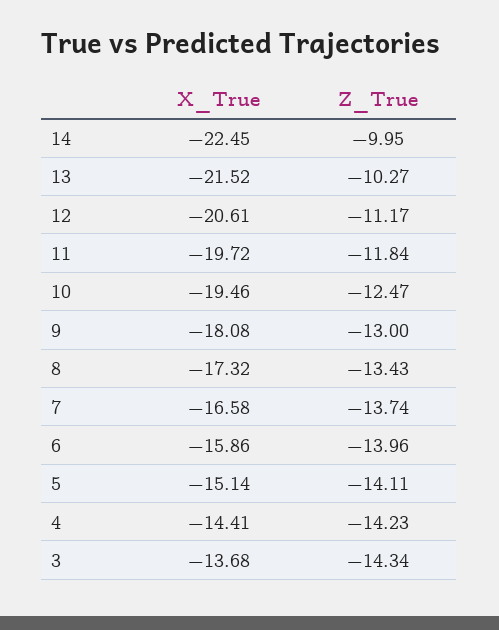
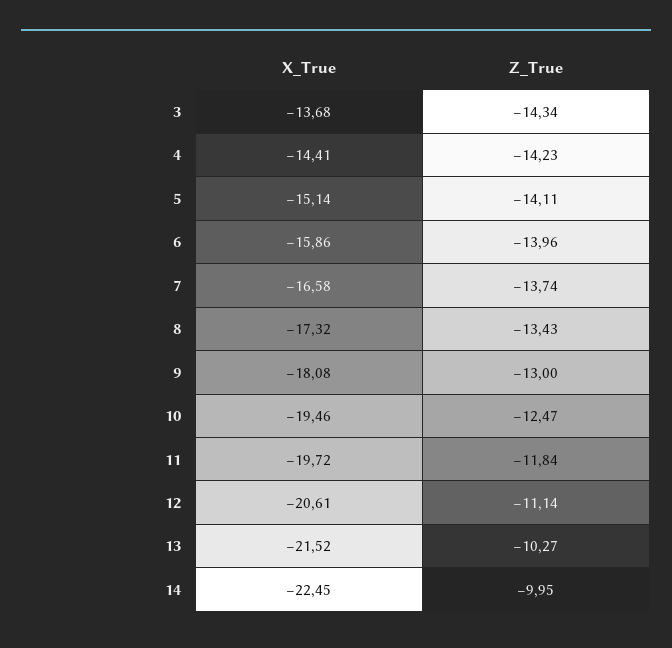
  {
    "X_True": {
      "14": -22.45,
      "13": -21.52,
      "12": -20.61,
      "11": -19.72,
      "10": -19.46,
      "9": -18.08,
      "8": -17.32,
      "7": -16.58,
      "6": -15.86,
      "5": -15.14,
      "4": -14.41,
      "3": -13.68
    },
    "Z_True": {
      "14": -9.95,
      "13": -10.27,
-     "12": -11.17,
+     "12": -11.14,
      "11": -11.84,
      "10": -12.47,
      "9": -13,
      "8": -13.43,
      "7": -13.74,
      "6": -13.96,
      "5": -14.11,
      "4": -14.23,
      "3": -14.34
    }
  }

